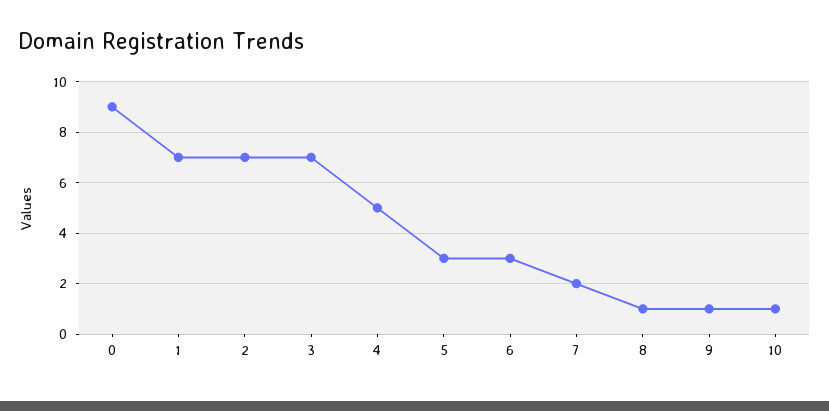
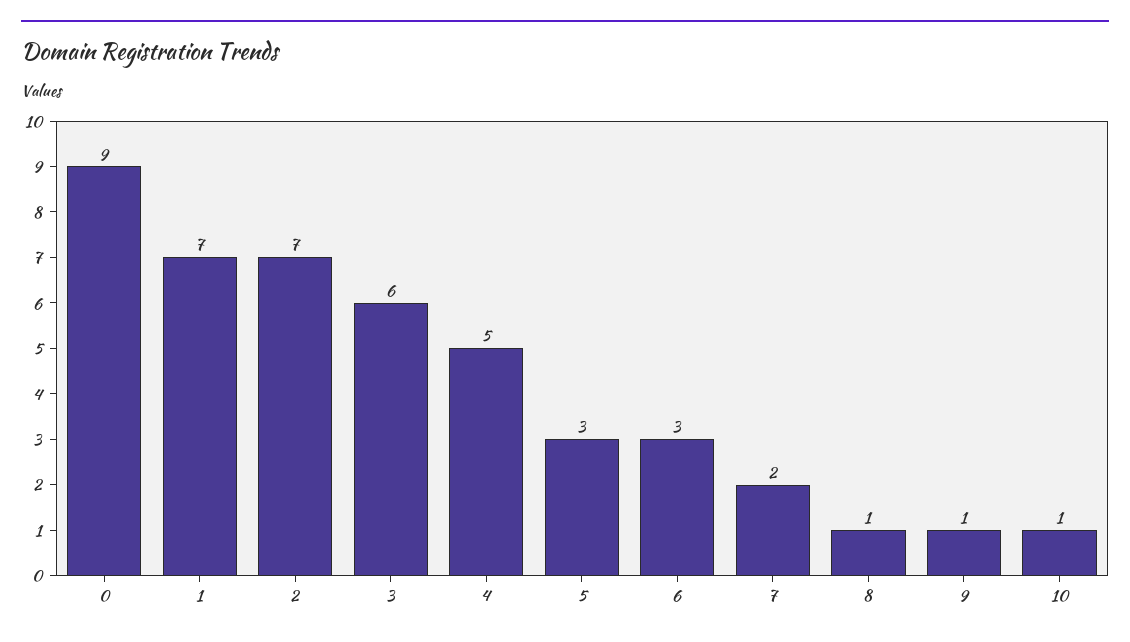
  {
    "0": 9,
    "1": 7,
    "2": 7,
-   "3": 7,
+   "3": 6,
    "4": 5,
    "5": 3,
    "6": 3,
    "7": 2,
    "8": 1,
    "9": 1,
    "10": 1
  }

